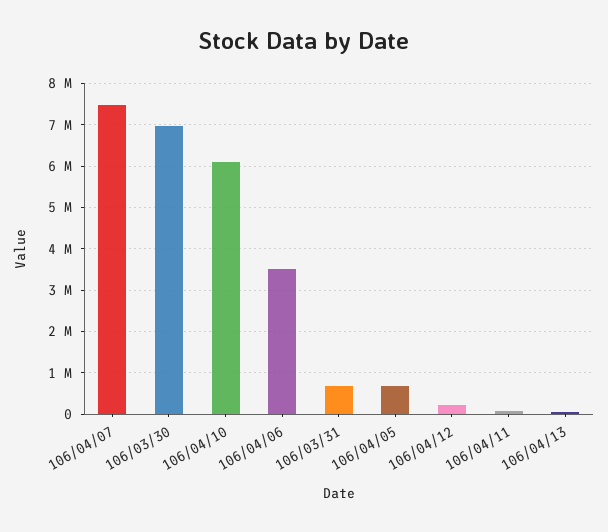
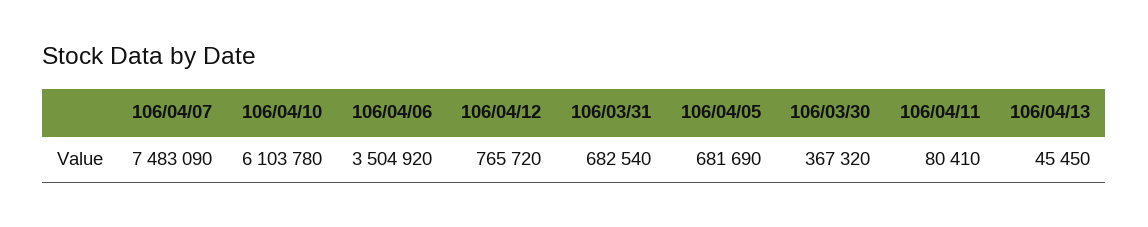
  {
    "106/04/07": 7483090,
-   "106/03/30": 7000000,
+   "106/03/30": 367320,
    "106/04/10": 6103780,
    "106/04/06": 3504920,
    "106/03/31": 682540,
    "106/04/05": 681690,
-   "106/04/12": 200000,
+   "106/04/12": 765720,
    "106/04/11": 80410,
    "106/04/13": 45450
  }

